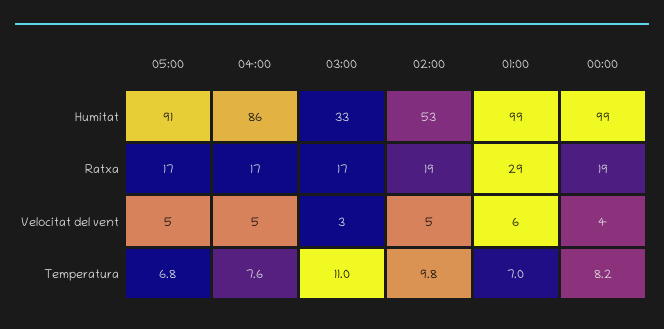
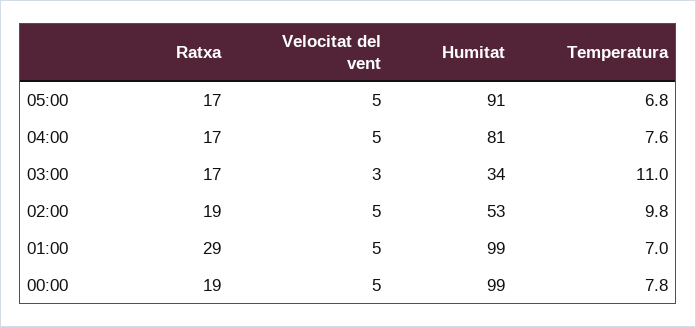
  {
    "05:00": {
      "Humitat": 91,
      "Ratxa": 17,
      "Velocitat del vent": 5,
      "Temperatura": 6.8
    },
    "04:00": {
-     "Humitat": 86,
+     "Humitat": 81,
      "Ratxa": 17,
      "Velocitat del vent": 5,
      "Temperatura": 7.6
    },
    "03:00": {
-     "Humitat": 33,
+     "Humitat": 34,
      "Ratxa": 17,
      "Velocitat del vent": 3,
      "Temperatura": 11
    },
    "02:00": {
      "Humitat": 53,
      "Ratxa": 19,
      "Velocitat del vent": 5,
      "Temperatura": 9.8
    },
    "01:00": {
      "Humitat": 99,
      "Ratxa": 29,
-     "Velocitat del vent": 6,
+     "Velocitat del vent": 5,
      "Temperatura": 7
    },
    "00:00": {
      "Humitat": 99,
      "Ratxa": 19,
-     "Velocitat del vent": 4,
+     "Velocitat del vent": 5,
-     "Temperatura": 8.2
+     "Temperatura": 7.8
    }
  }

